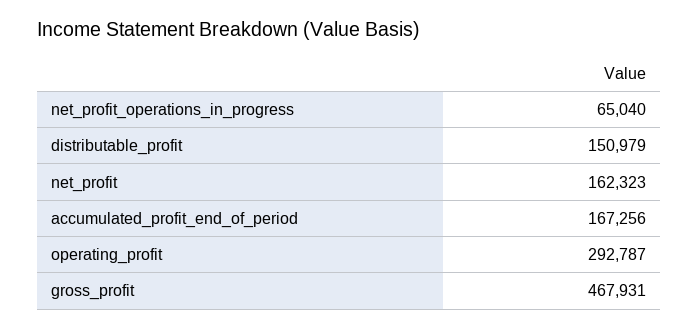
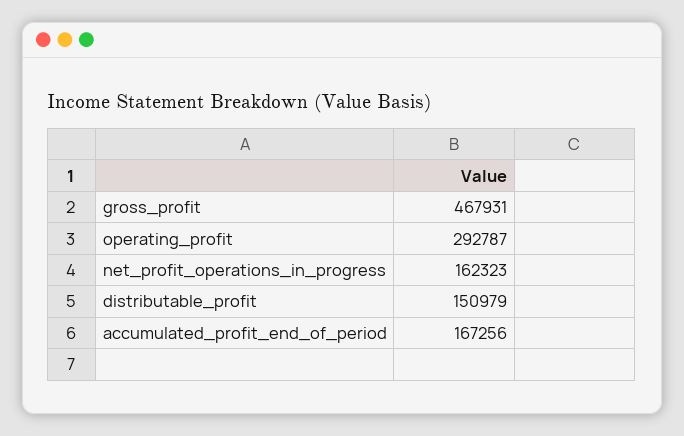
  {
-   "net_profit_operations_in_progress": 65040,
+   "net_profit_operations_in_progress": 162323,
    "distributable_profit": 150979,
-   "net_profit": 162323,
    "accumulated_profit_end_of_period": 167256,
    "operating_profit": 292787,
    "gross_profit": 467931
  }

